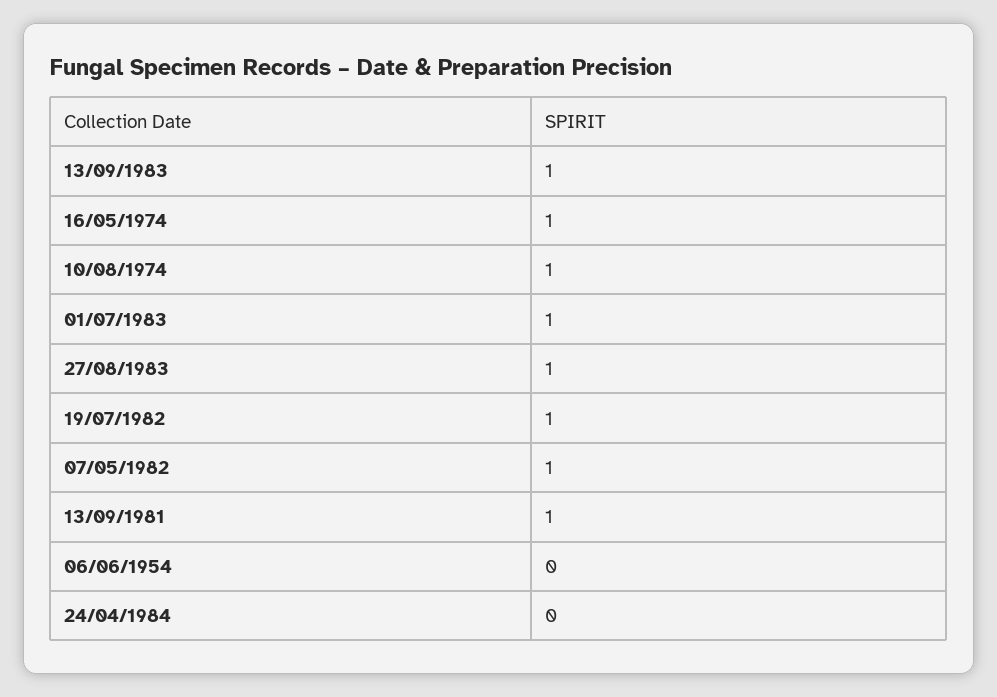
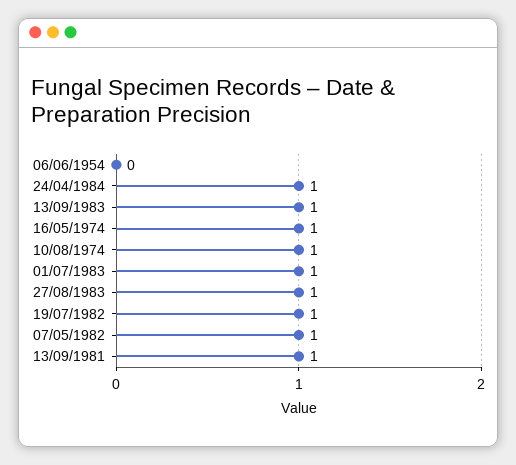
  {
    "13/09/1983": 1,
    "16/05/1974": 1,
    "10/08/1974": 1,
    "01/07/1983": 1,
    "27/08/1983": 1,
    "19/07/1982": 1,
    "07/05/1982": 1,
    "13/09/1981": 1,
    "06/06/1954": 0,
-   "24/04/1984": 0
+   "24/04/1984": 1
  }

